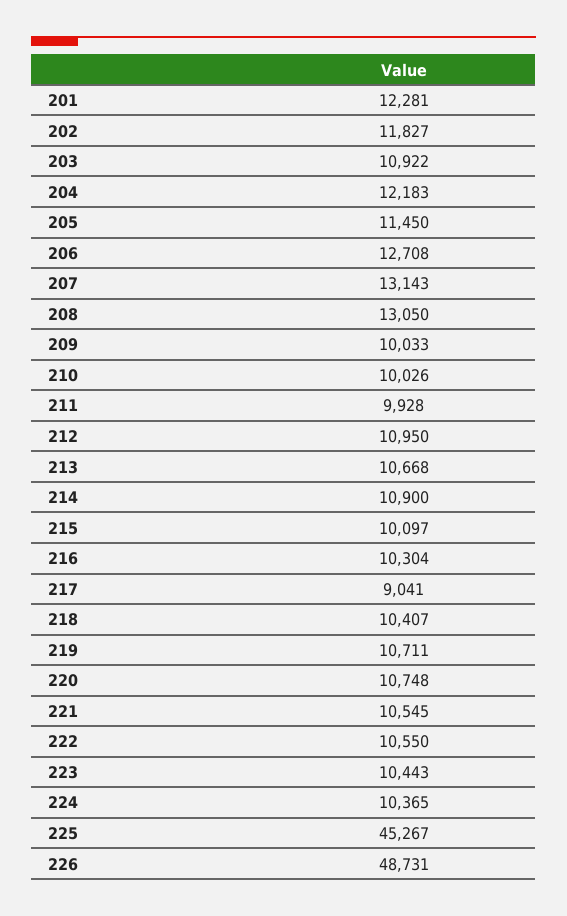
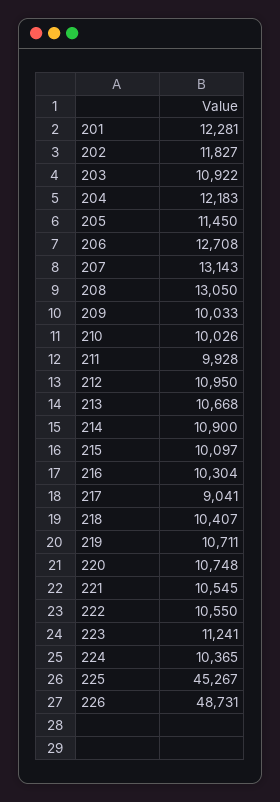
  {
    "201": 12281,
    "202": 11827,
    "203": 10922,
    "204": 12183,
    "205": 11450,
    "206": 12708,
    "207": 13143,
    "208": 13050,
    "209": 10033,
    "210": 10026,
    "211": 9928,
    "212": 10950,
    "213": 10668,
    "214": 10900,
    "215": 10097,
    "216": 10304,
    "217": 9041,
    "218": 10407,
    "219": 10711,
    "220": 10748,
    "221": 10545,
    "222": 10550,
-   "223": 10443,
+   "223": 11241,
    "224": 10365,
    "225": 45267,
    "226": 48731
  }

